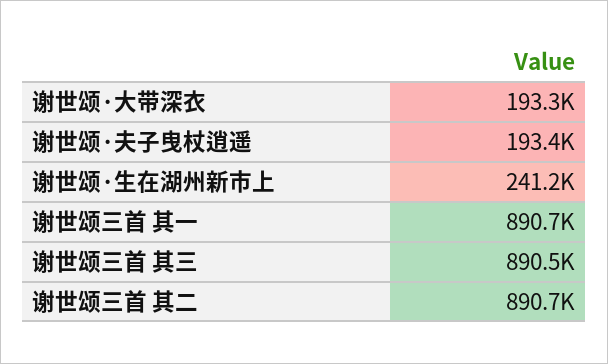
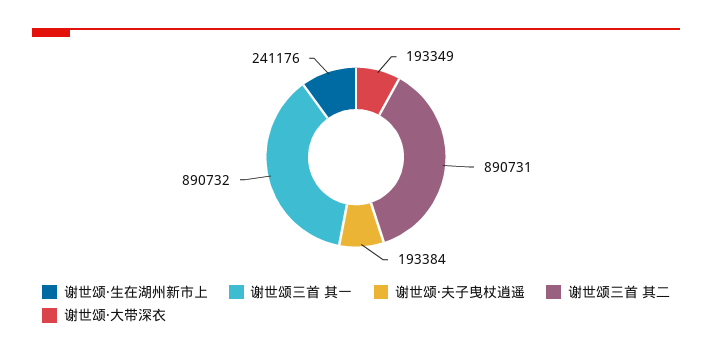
  {
    "谢世颂·大带深衣": 193349,
    "谢世颂·夫子曳杖逍遥": 193384,
    "谢世颂·生在湖州新市上": 241176,
    "谢世颂三首 其一": 890732,
-   "谢世颂三首 其三": 890500,
    "谢世颂三首 其二": 890731
  }

